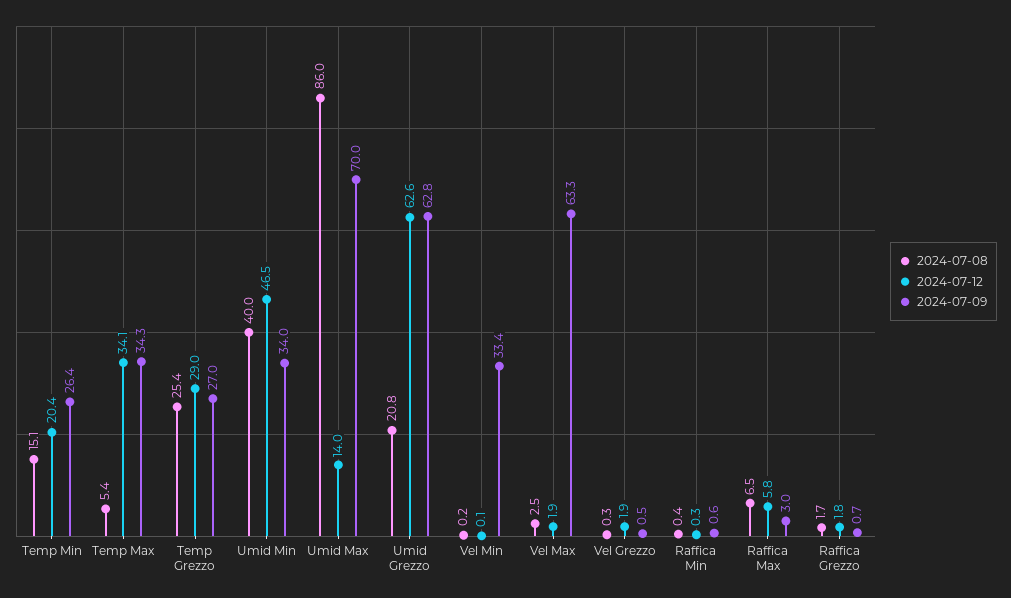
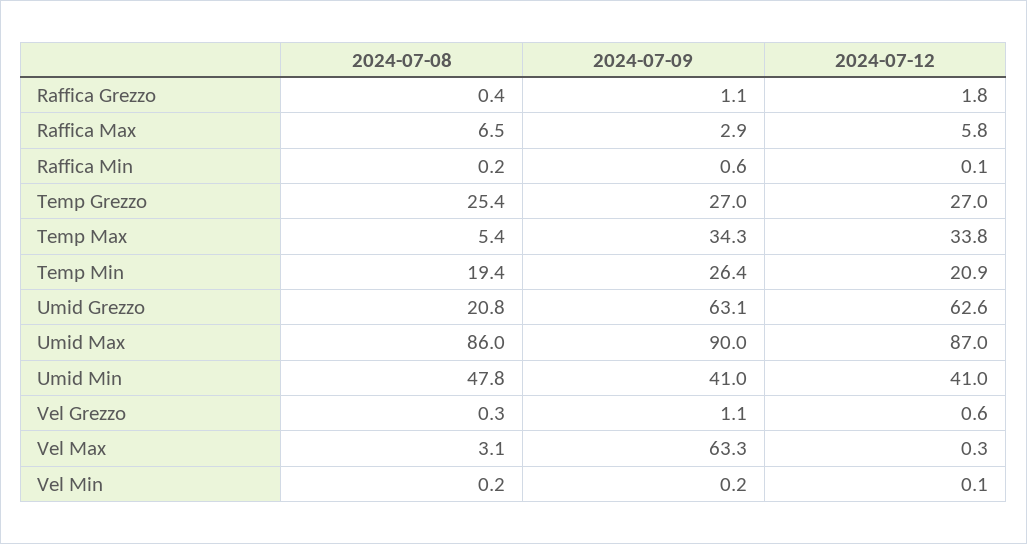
  {
    "2024-07-08": {
-     "Temp Min": 15.1,
+     "Temp Min": 19.4,
      "Temp Max": 5.4,
      "Temp Grezzo": 25.4,
-     "Umid Min": 40,
+     "Umid Min": 47.8,
      "Umid Max": 86,
      "Umid Grezzo": 20.8,
      "Vel Min": 0.2,
-     "Vel Max": 2.5,
+     "Vel Max": 3.1,
      "Vel Grezzo": 0.3,
-     "Raffica Min": 0.4,
+     "Raffica Min": 0.2,
      "Raffica Max": 6.5,
-     "Raffica Grezzo": 1.7
+     "Raffica Grezzo": 0.4
    },
    "2024-07-12": {
-     "Temp Min": 20.4,
+     "Temp Min": 20.9,
-     "Temp Max": 34.1,
+     "Temp Max": 33.8,
-     "Temp Grezzo": 29,
+     "Temp Grezzo": 27,
-     "Umid Min": 46.5,
+     "Umid Min": 41,
-     "Umid Max": 14,
+     "Umid Max": 87,
      "Umid Grezzo": 62.6,
      "Vel Min": 0.1,
-     "Vel Max": 1.9,
+     "Vel Max": 0.3,
-     "Vel Grezzo": 1.9,
+     "Vel Grezzo": 0.6,
-     "Raffica Min": 0.3,
+     "Raffica Min": 0.1,
      "Raffica Max": 5.8,
      "Raffica Grezzo": 1.8
    },
    "2024-07-09": {
      "Temp Min": 26.4,
      "Temp Max": 34.3,
      "Temp Grezzo": 27,
-     "Umid Min": 34,
+     "Umid Min": 41,
-     "Umid Max": 70,
+     "Umid Max": 90,
-     "Umid Grezzo": 62.8,
+     "Umid Grezzo": 63.1,
-     "Vel Min": 33.4,
+     "Vel Min": 0.2,
      "Vel Max": 63.3,
-     "Vel Grezzo": 0.5,
+     "Vel Grezzo": 1.1,
      "Raffica Min": 0.6,
-     "Raffica Max": 3,
+     "Raffica Max": 2.9,
-     "Raffica Grezzo": 0.7
+     "Raffica Grezzo": 1.1
    }
  }

